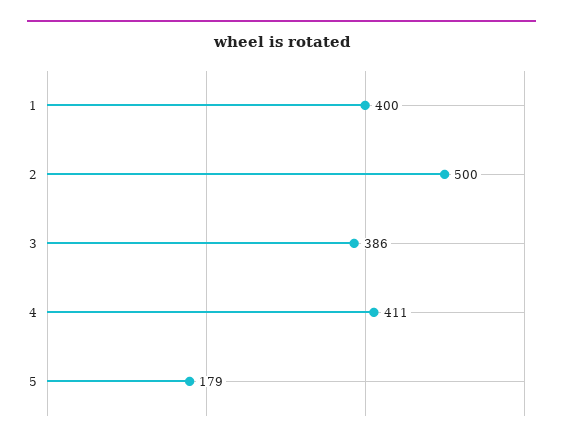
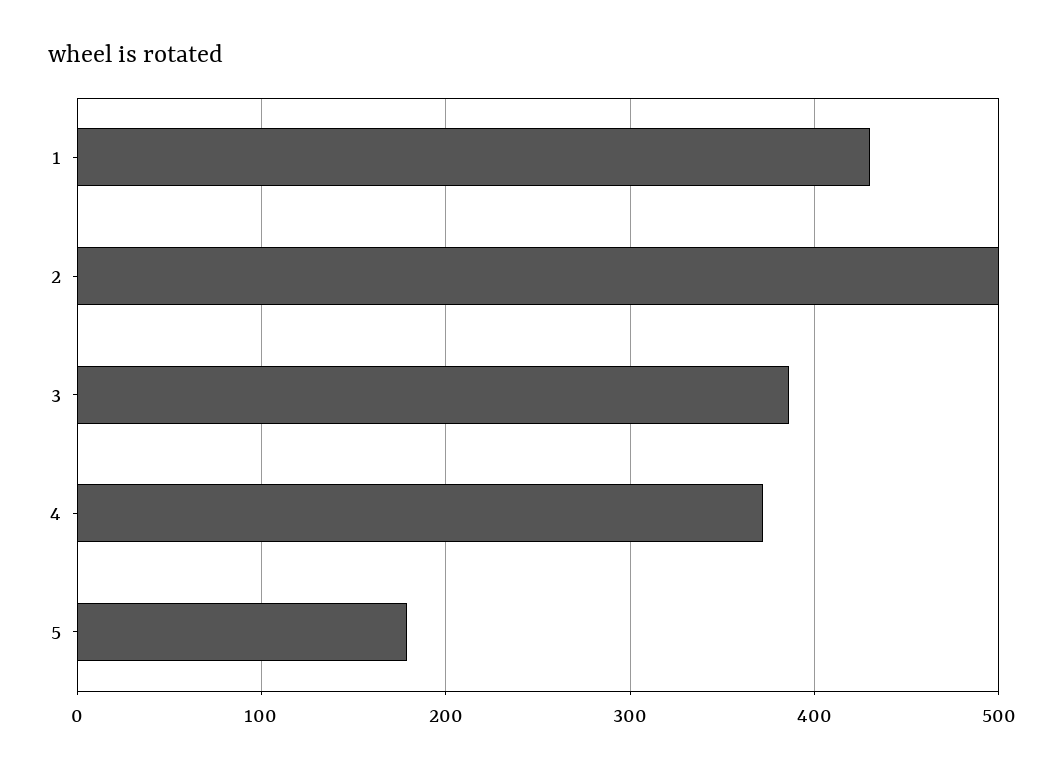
  {
-   "1": 400,
+   "1": 430,
    "2": 500,
    "3": 386,
-   "4": 411,
+   "4": 370,
    "5": 179
  }

